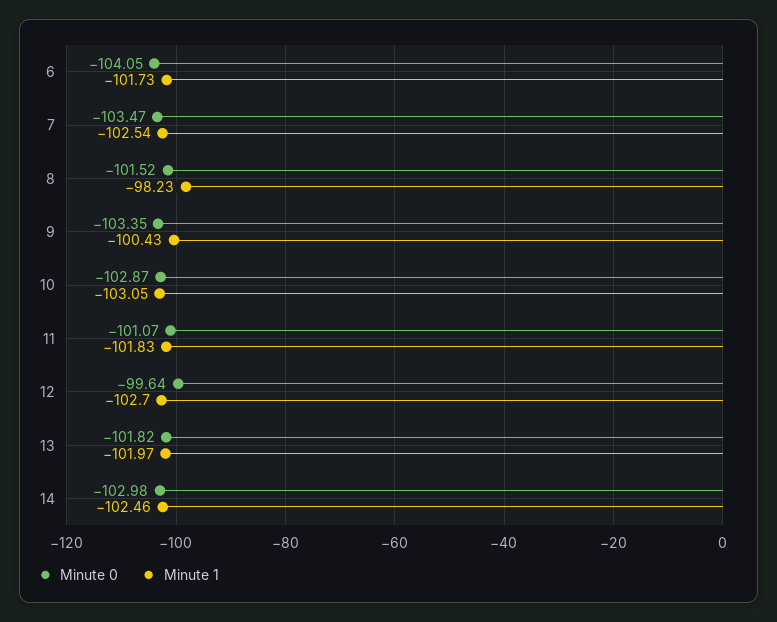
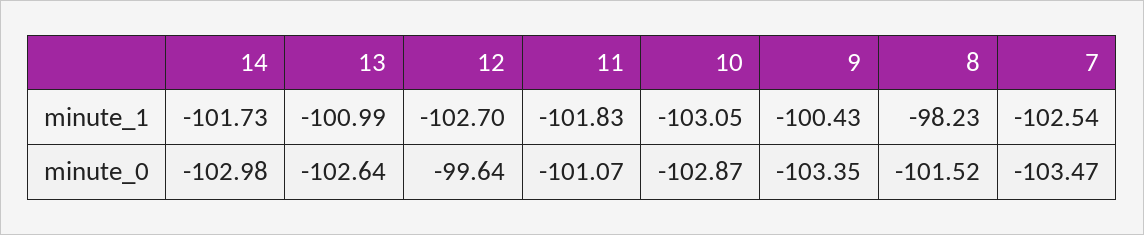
  {
    "Minute 0": {
-     "6": -104.05,
      "7": -103.47,
      "8": -101.52,
      "9": -103.35,
      "10": -102.87,
      "11": -101.07,
      "12": -99.64,
-     "13": -101.82,
+     "13": -102.64,
      "14": -102.98
    },
    "Minute 1": {
-     "6": -101.73,
      "7": -102.54,
      "8": -98.23,
      "9": -100.43,
      "10": -103.05,
      "11": -101.83,
      "12": -102.7,
-     "13": -101.97,
+     "13": -100.99,
-     "14": -102.46
+     "14": -101.73
    }
  }

